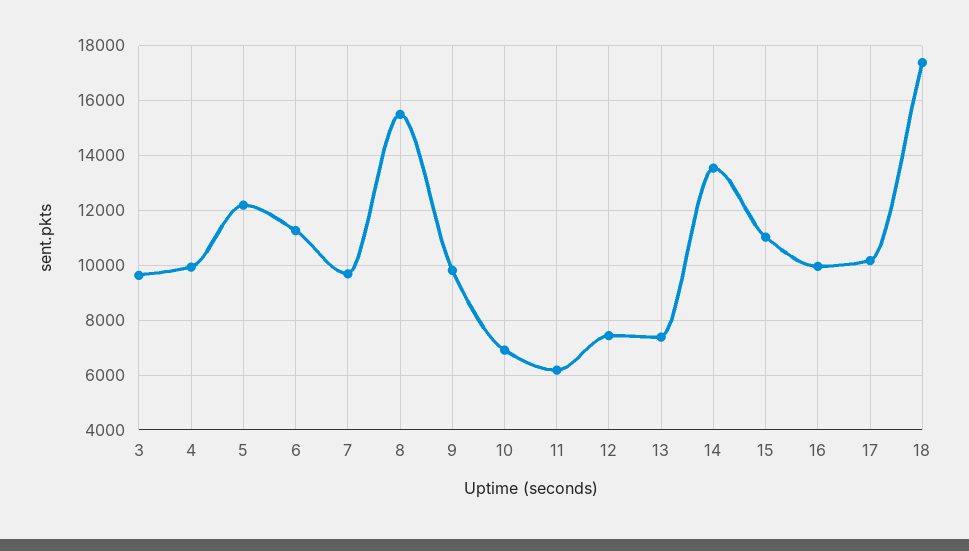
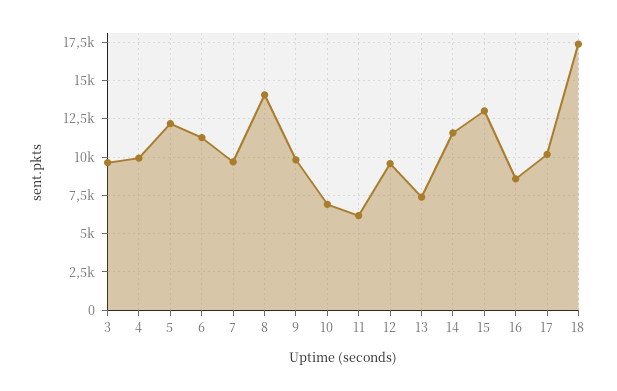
  {
    "3": 9750,
    "4": 10000,
    "5": 12250,
    "6": 11250,
    "7": 9750,
-   "8": 15500,
+   "8": 14000,
    "9": 9750,
    "10": 7000,
    "11": 6250,
-   "12": 7500,
+   "12": 9500,
    "13": 7500,
-   "14": 13500,
+   "14": 11500,
-   "15": 11000,
+   "15": 13000,
-   "16": 10000,
+   "16": 8500,
    "17": 10250,
    "18": 17250
  }

